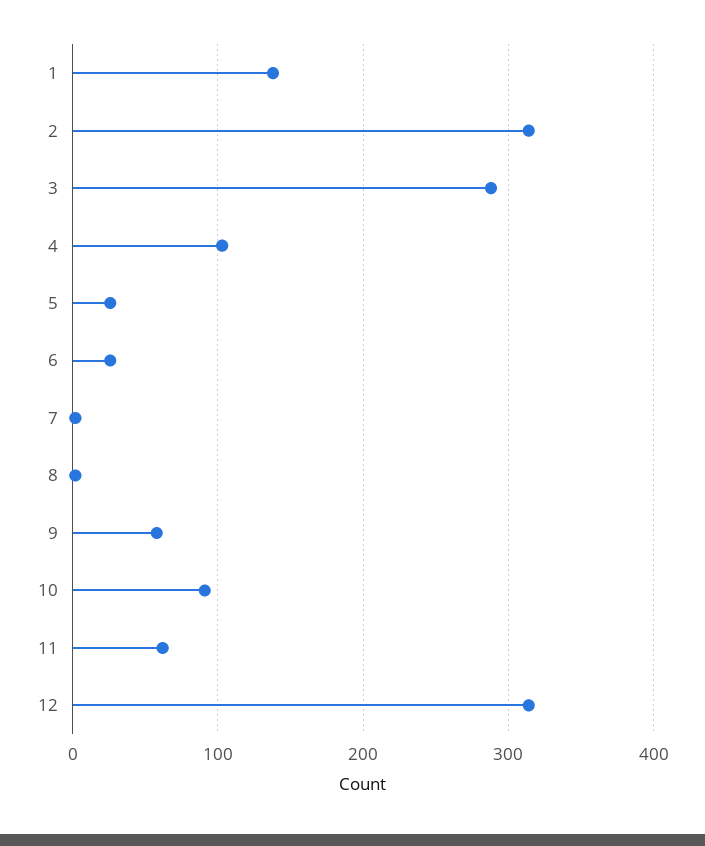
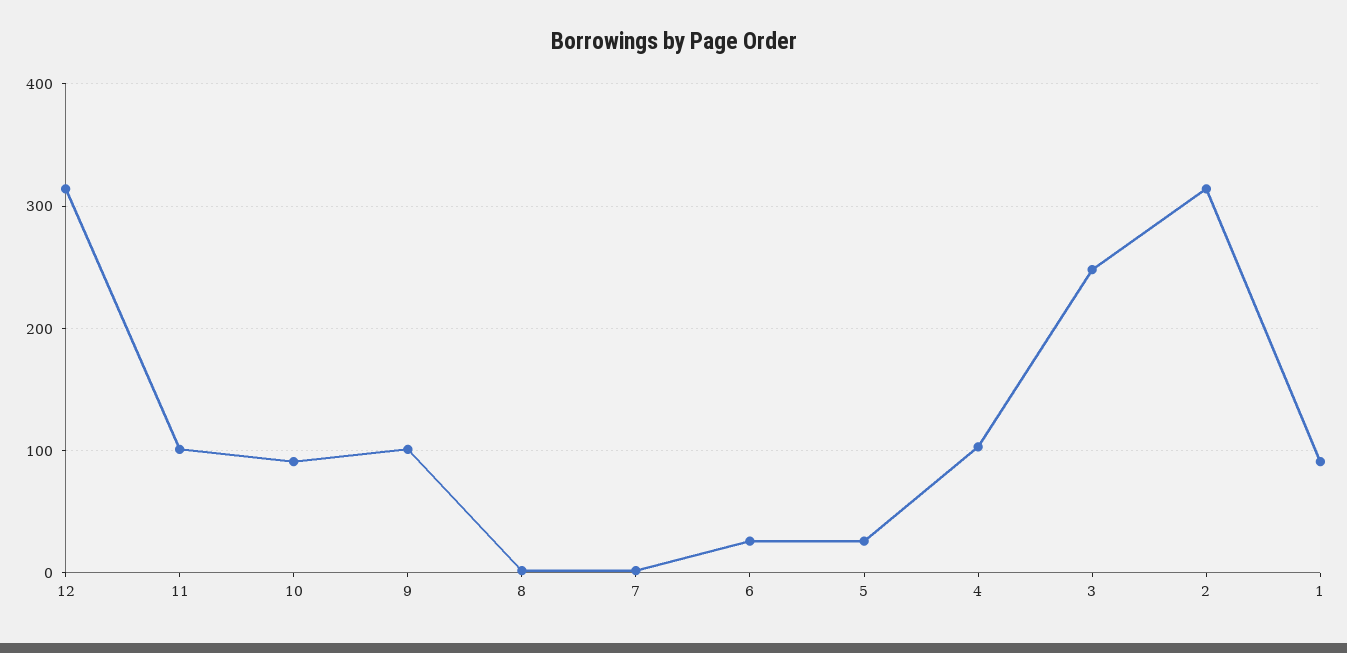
  {
-   "1": 140,
+   "1": 90,
    "2": 310,
-   "3": 290,
+   "3": 250,
    "4": 100,
    "5": 30,
    "6": 30,
    "7": 0,
    "8": 0,
-   "9": 60,
+   "9": 100,
    "10": 90,
-   "11": 60,
+   "11": 100,
    "12": 310
  }

